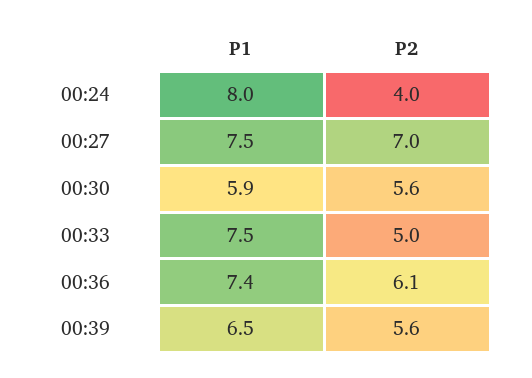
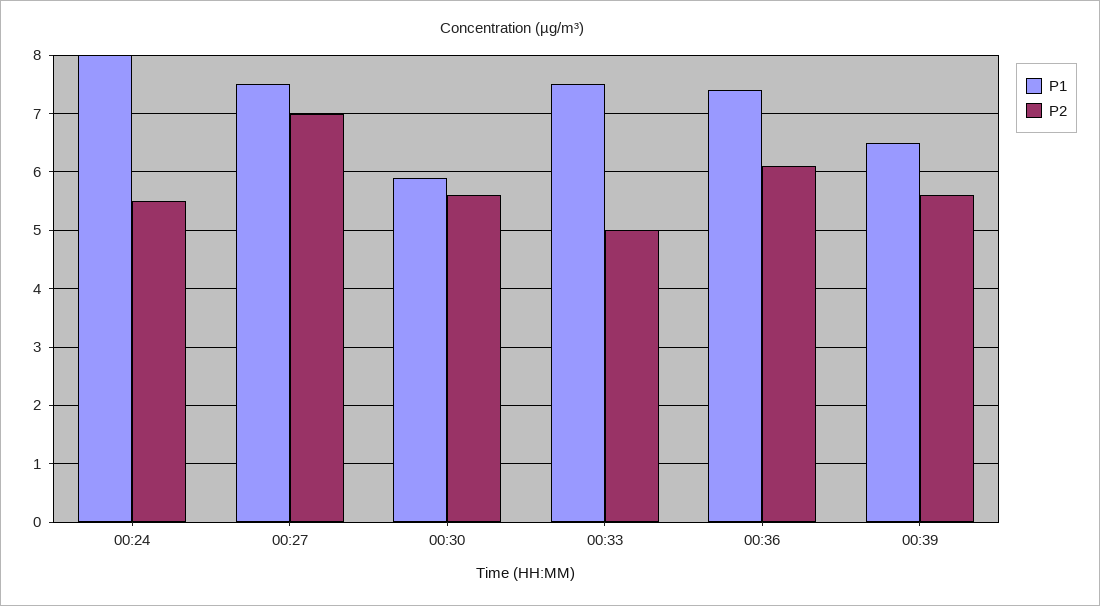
  {
    "P1": {
      "00:24": 8,
      "00:27": 7.5,
      "00:30": 5.9,
      "00:33": 7.5,
      "00:36": 7.4,
      "00:39": 6.5
    },
    "P2": {
-     "00:24": 4,
+     "00:24": 5.5,
      "00:27": 7,
      "00:30": 5.6,
      "00:33": 5,
      "00:36": 6.1,
      "00:39": 5.6
    }
  }

